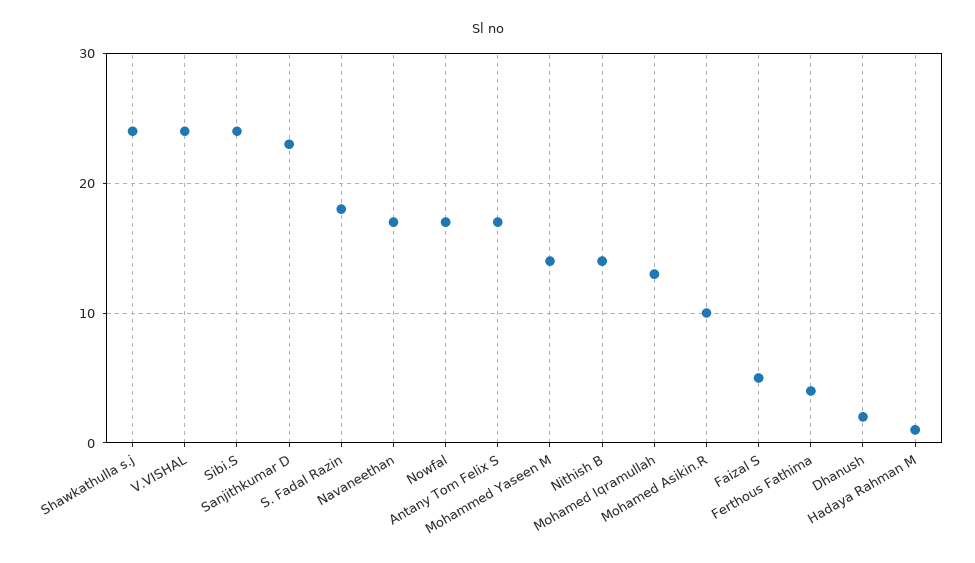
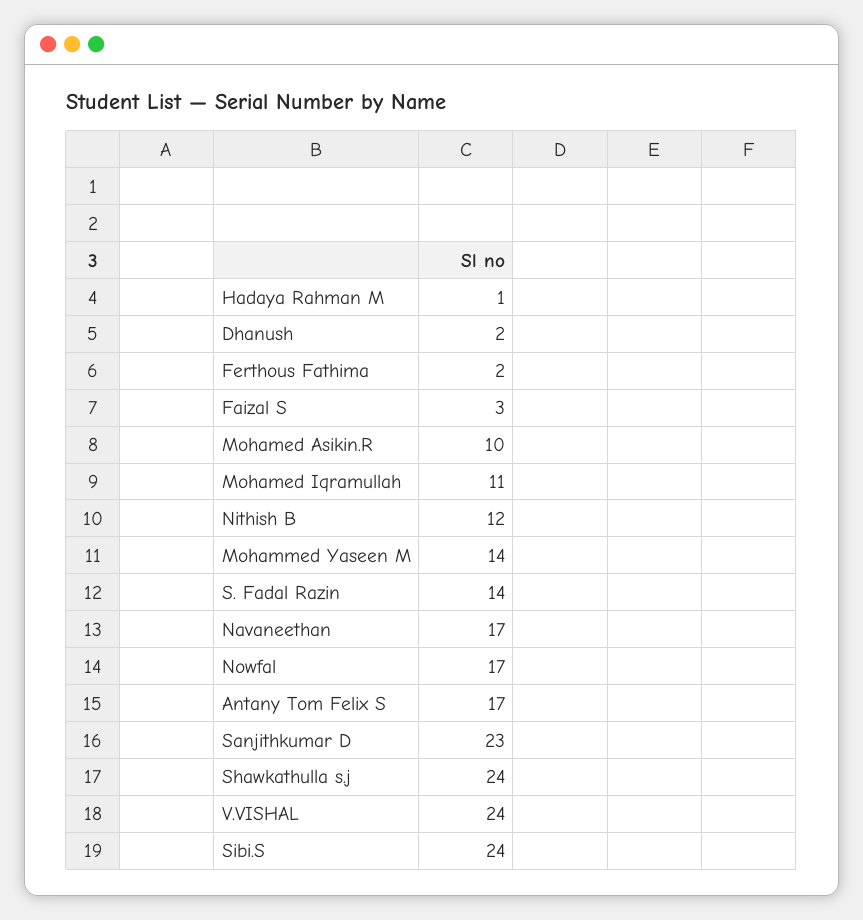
  {
    "Shawkathulla s.j": 24,
    "V.VISHAL": 24,
    "Sibi.S": 24,
    "Sanjithkumar D": 23,
-   "S. Fadal Razin": 18,
+   "S. Fadal Razin": 14,
    "Navaneethan": 17,
    "Nowfal": 17,
    "Antany Tom Felix S": 17,
    "Mohammed Yaseen M": 14,
-   "Nithish B": 14,
+   "Nithish B": 12,
-   "Mohamed Iqramullah": 13,
+   "Mohamed Iqramullah": 11,
    "Mohamed Asikin.R": 10,
-   "Faizal S": 5,
+   "Faizal S": 3,
-   "Ferthous Fathima": 4,
+   "Ferthous Fathima": 2,
    "Dhanush": 2,
    "Hadaya Rahman M": 1
  }

